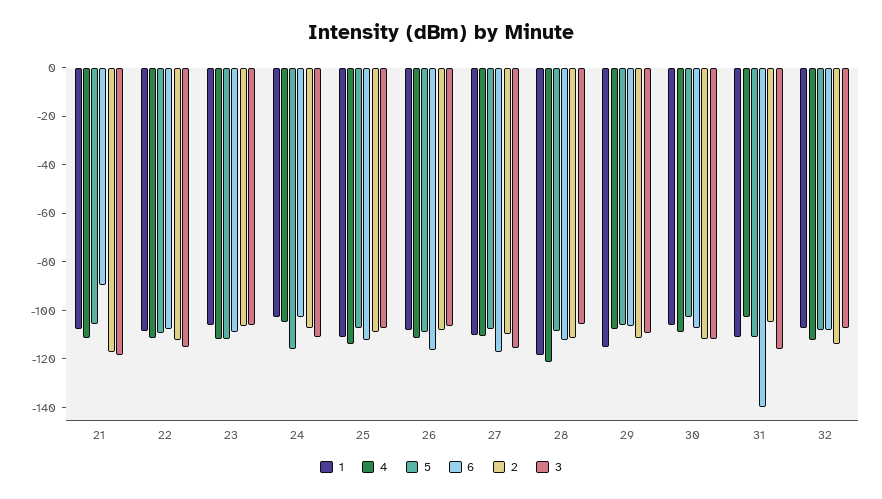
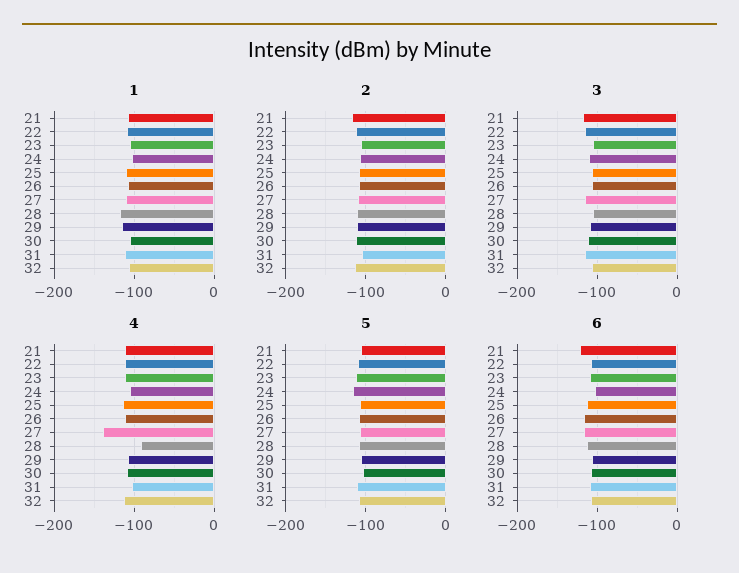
  {
    "1": {
      "21": -110,
      "22": -110,
      "23": -105,
      "24": -105,
      "25": -110,
      "26": -110,
      "27": -110,
      "28": -120,
      "29": -115,
      "30": -105,
      "31": -110,
      "32": -105
    },
    "4": {
      "21": -110,
      "22": -110,
      "23": -110,
      "24": -105,
      "25": -115,
      "26": -110,
-     "27": -110,
+     "27": -140,
-     "28": -120,
+     "28": -90,
      "29": -110,
      "30": -110,
      "31": -105,
      "32": -110
    },
    "5": {
      "21": -105,
      "22": -110,
      "23": -110,
      "24": -115,
      "25": -105,
      "26": -110,
      "27": -110,
      "28": -110,
      "29": -105,
      "30": -105,
      "31": -110,
      "32": -110
    },
    "6": {
-     "21": -90,
+     "21": -120,
      "22": -110,
      "23": -110,
      "24": -105,
      "25": -110,
      "26": -115,
      "27": -115,
      "28": -110,
      "29": -105,
      "30": -105,
-     "31": -140,
+     "31": -110,
      "32": -110
    },
    "2": {
      "21": -115,
      "22": -110,
      "23": -105,
      "24": -105,
      "25": -110,
      "26": -110,
      "27": -110,
      "28": -110,
      "29": -110,
      "30": -110,
      "31": -105,
      "32": -115
    },
    "3": {
      "21": -120,
      "22": -115,
      "23": -105,
      "24": -110,
      "25": -105,
      "26": -105,
      "27": -115,
      "28": -105,
      "29": -110,
      "30": -110,
      "31": -115,
      "32": -105
    }
  }

